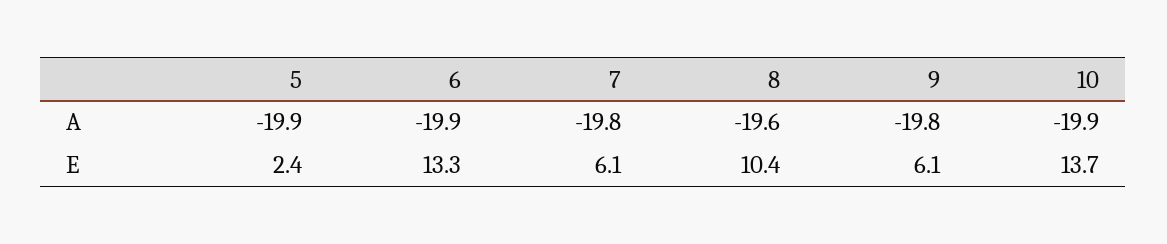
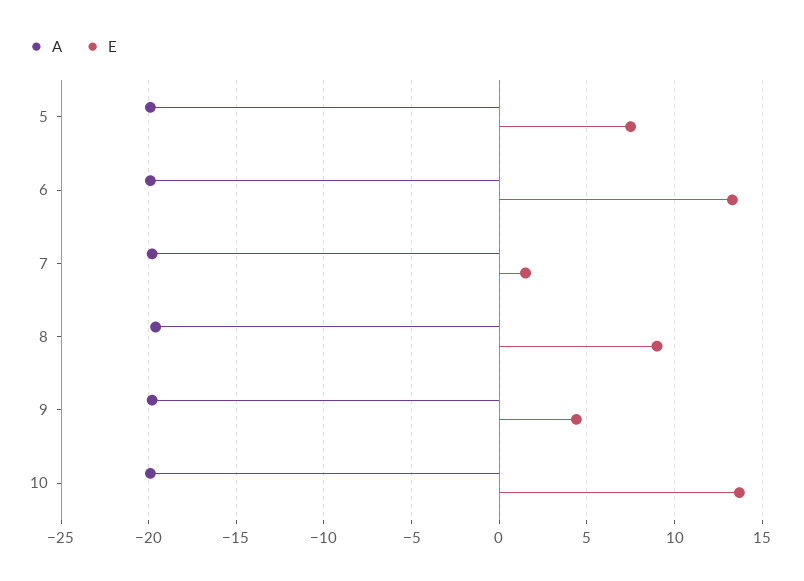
  {
    "A": {
      "5": -19.9,
      "6": -19.9,
      "7": -19.8,
      "8": -19.6,
      "9": -19.8,
      "10": -19.9
    },
    "E": {
-     "5": 2.4,
+     "5": 7.5,
      "6": 13.3,
-     "7": 6.1,
+     "7": 1.5,
-     "8": 10.4,
+     "8": 9,
-     "9": 6.1,
+     "9": 4.5,
      "10": 13.7
    }
  }

